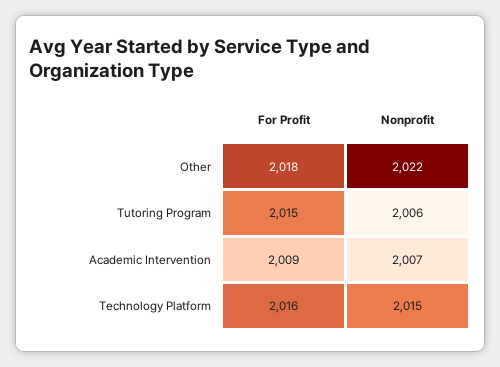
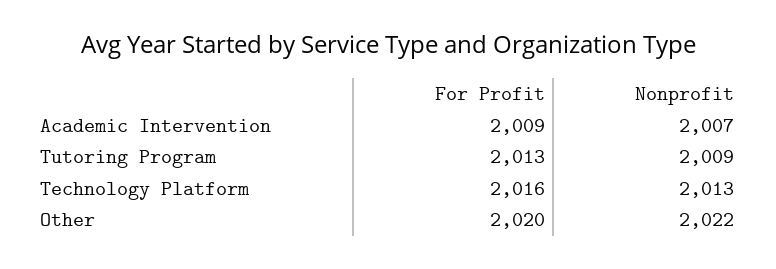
  {
    "For Profit": {
-     "Other": 2018,
+     "Other": 2020,
-     "Tutoring Program": 2015,
+     "Tutoring Program": 2013,
      "Academic Intervention": 2009,
      "Technology Platform": 2016
    },
    "Nonprofit": {
      "Other": 2022,
-     "Tutoring Program": 2006,
+     "Tutoring Program": 2009,
      "Academic Intervention": 2007,
-     "Technology Platform": 2015
+     "Technology Platform": 2013
    }
  }

